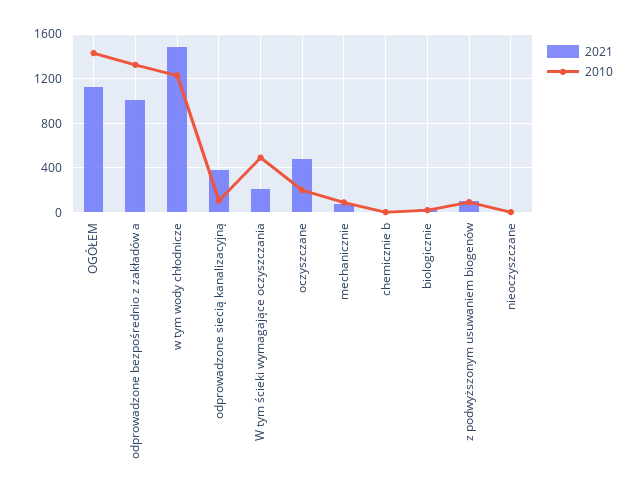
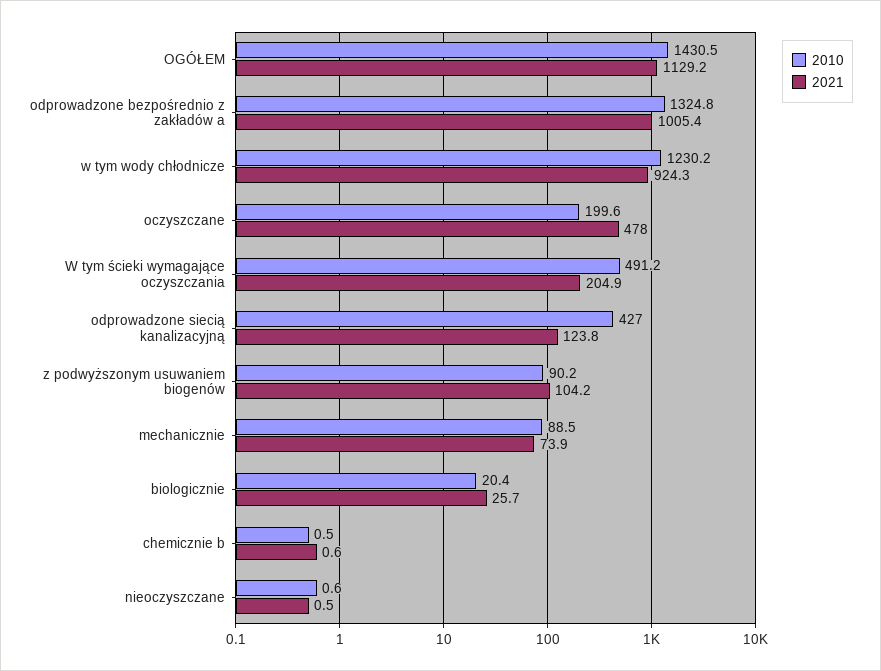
  {
    "2021": {
      "OGÓŁEM": 1129.2,
      "odprowadzone bezpośrednio z zakładów a": 1005.4,
-     "w tym wody chłodnicze": 1500,
+     "w tym wody chłodnicze": 924.3,
-     "odprowadzone siecią kanalizacyjną": 400,
+     "odprowadzone siecią kanalizacyjną": 123.8,
      "W tym ścieki wymagające oczyszczania": 204.9,
      "oczyszczane": 478,
      "mechanicznie": 73.9,
      "chemicznie b": 0.6,
      "biologicznie": 25.7,
      "z podwyższonym usuwaniem biogenów": 104.2,
      "nieoczyszczane": 0.5
    },
    "2010": {
      "OGÓŁEM": 1430.5,
      "odprowadzone bezpośrednio z zakładów a": 1324.8,
      "w tym wody chłodnicze": 1230.2,
-     "odprowadzone siecią kanalizacyjną": 100,
+     "odprowadzone siecią kanalizacyjną": 427,
      "W tym ścieki wymagające oczyszczania": 491.2,
      "oczyszczane": 199.6,
      "mechanicznie": 88.5,
      "chemicznie b": 0.5,
      "biologicznie": 20.4,
      "z podwyższonym usuwaniem biogenów": 90.2,
      "nieoczyszczane": 0.6
    }
  }

